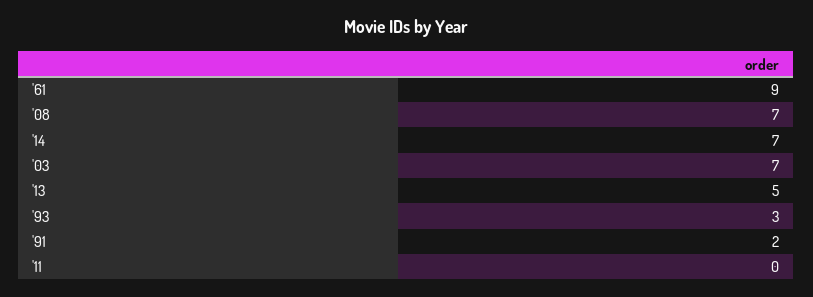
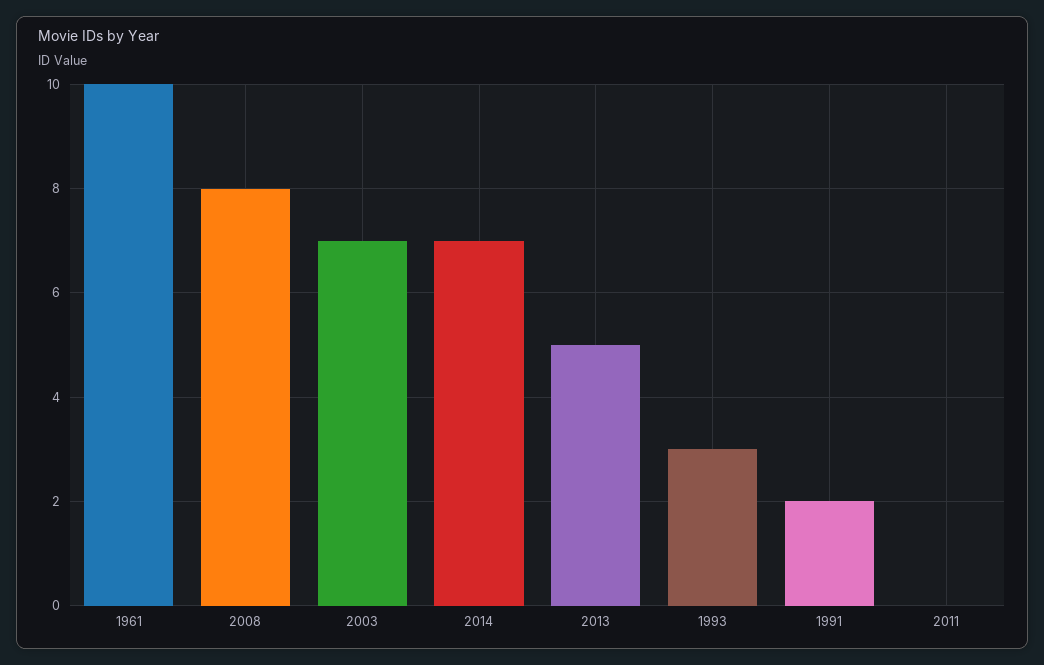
  {
-   "'61": 9,
+   "'61": 10,
-   "'08": 7,
+   "'08": 8,
    "'14": 7,
    "'03": 7,
    "'13": 5,
    "'93": 3,
    "'91": 2,
    "'11": 0
  }

